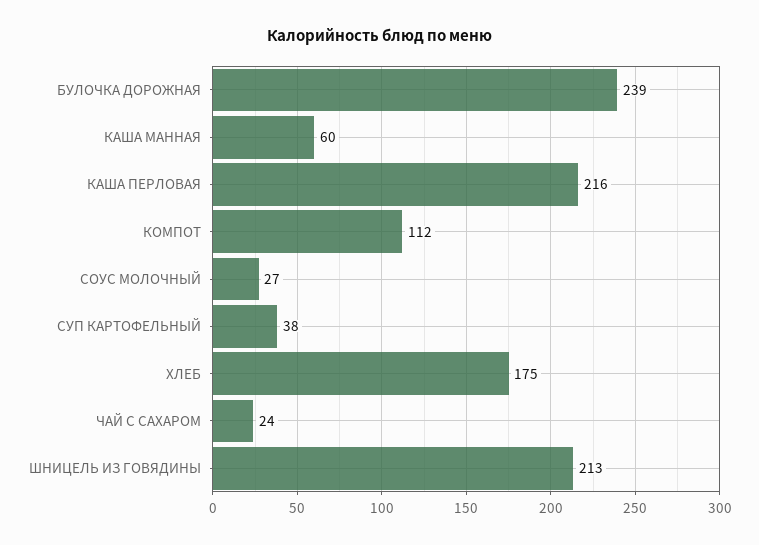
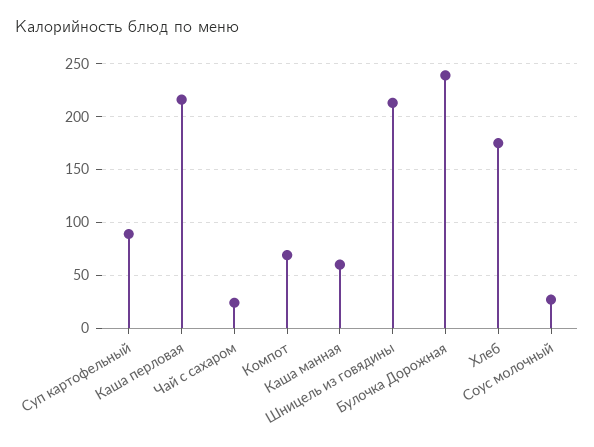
  {
    "БУЛОЧКА ДОРОЖНАЯ": 239,
    "КАША МАННАЯ": 60,
    "КАША ПЕРЛОВАЯ": 216,
-   "КОМПОТ": 112,
+   "КОМПОТ": 70,
    "СОУС МОЛОЧНЫЙ": 27,
-   "СУП КАРТОФЕЛЬНЫЙ": 38,
+   "СУП КАРТОФЕЛЬНЫЙ": 90,
    "ХЛЕБ": 175,
    "ЧАЙ С САХАРОМ": 24,
    "ШНИЦЕЛЬ ИЗ ГОВЯДИНЫ": 213
  }

